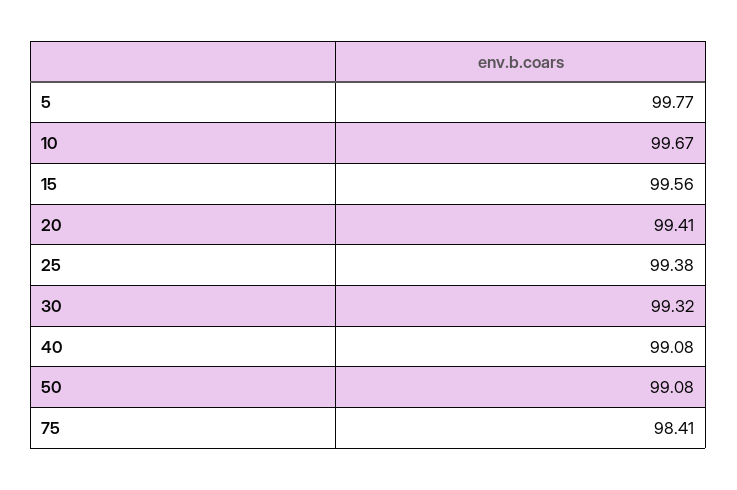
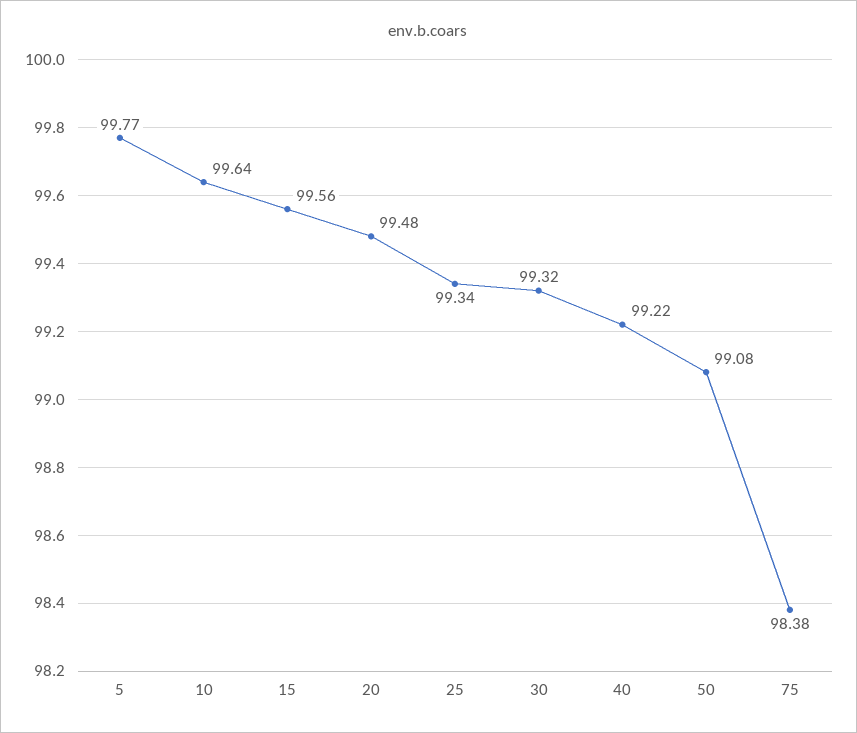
  {
    "5": 99.77,
-   "10": 99.67,
+   "10": 99.64,
    "15": 99.56,
-   "20": 99.41,
+   "20": 99.48,
-   "25": 99.38,
+   "25": 99.34,
    "30": 99.32,
-   "40": 99.08,
+   "40": 99.22,
    "50": 99.08,
-   "75": 98.41
+   "75": 98.38
  }

